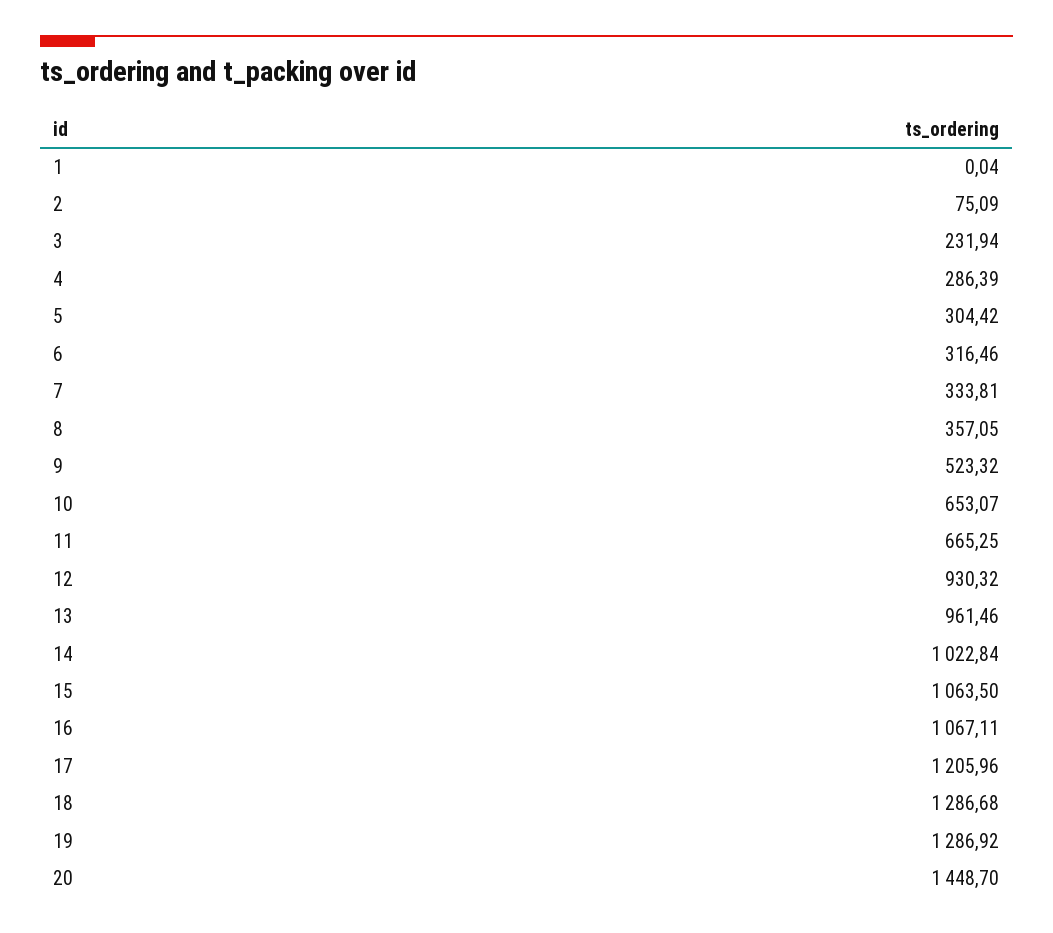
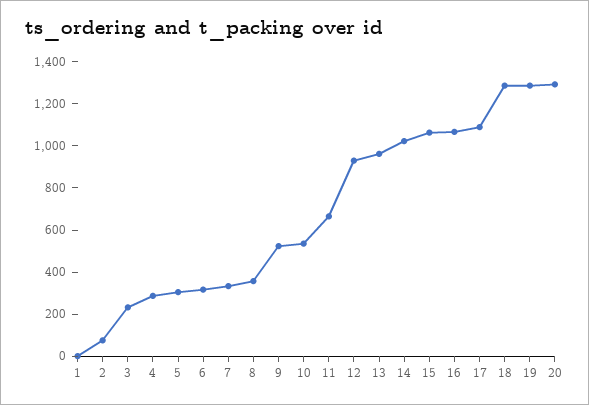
  {
    "1": 0.04,
    "2": 75.09,
    "3": 231.94,
    "4": 286.39,
    "5": 304.42,
    "6": 316.46,
    "7": 333.81,
    "8": 357.05,
    "9": 523.32,
-   "10": 653.07,
+   "10": 550,
    "11": 665.25,
    "12": 930.32,
    "13": 961.46,
    "14": 1022.84,
    "15": 1063.5,
    "16": 1067.11,
-   "17": 1205.96,
+   "17": 1100,
    "18": 1286.68,
    "19": 1286.92,
-   "20": 1448.7
+   "20": 1300
  }

